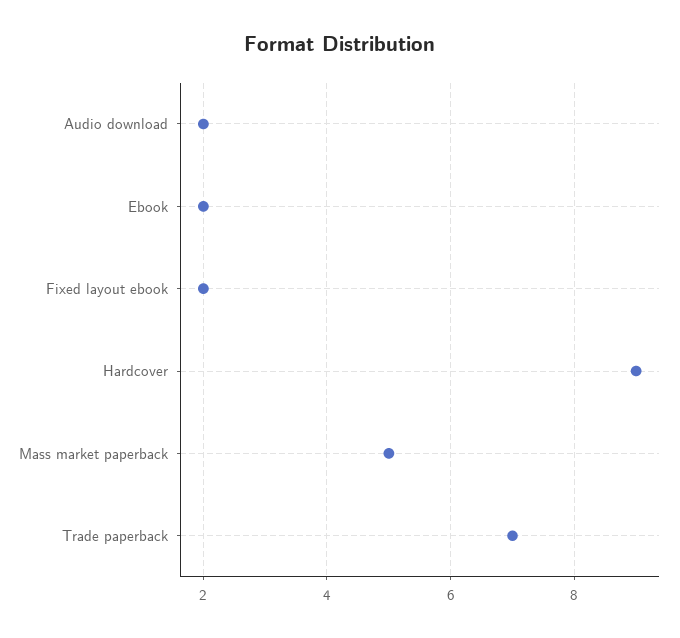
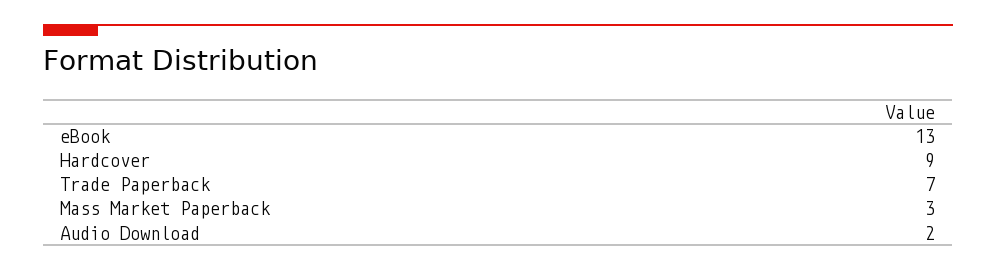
  {
    "Audio download": 2,
-   "Ebook": 2,
+   "Ebook": 13,
-   "Fixed layout ebook": 2,
    "Hardcover": 9,
-   "Mass market paperback": 5,
+   "Mass market paperback": 3,
    "Trade paperback": 7
  }

